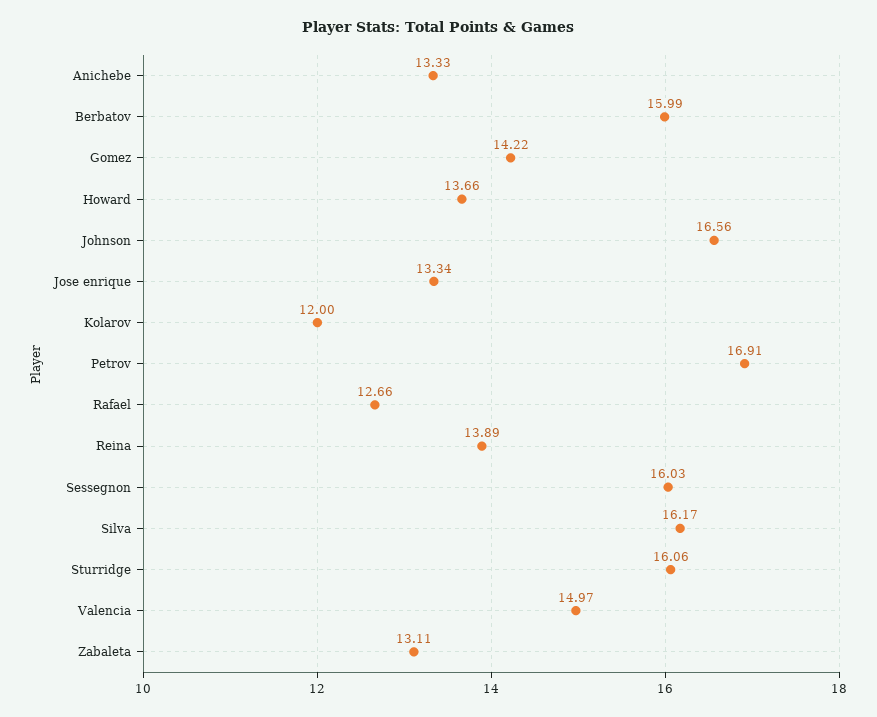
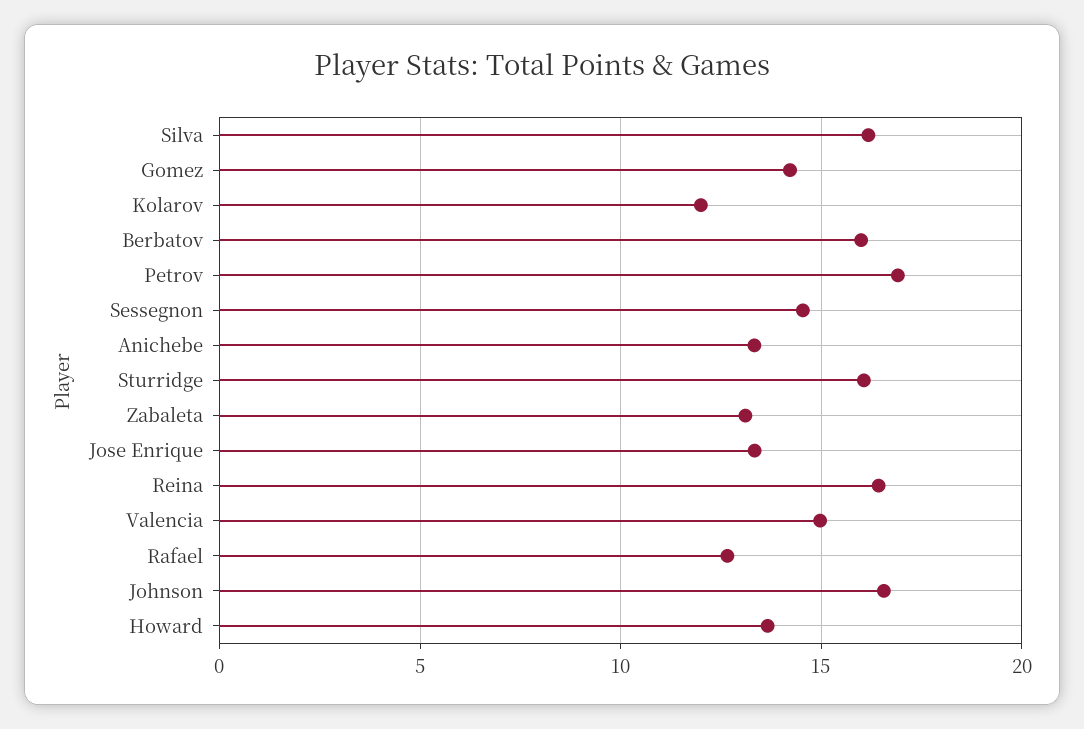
  {
    "Anichebe": 13.33,
    "Berbatov": 15.99,
    "Gomez": 14.22,
    "Howard": 13.66,
    "Johnson": 16.56,
    "Jose enrique": 13.34,
    "Kolarov": 12,
    "Petrov": 16.91,
    "Rafael": 12.66,
-   "Reina": 13.89,
+   "Reina": 16.5,
-   "Sessegnon": 16.03,
+   "Sessegnon": 14.5,
    "Silva": 16.17,
    "Sturridge": 16.06,
    "Valencia": 14.97,
    "Zabaleta": 13.11
  }

